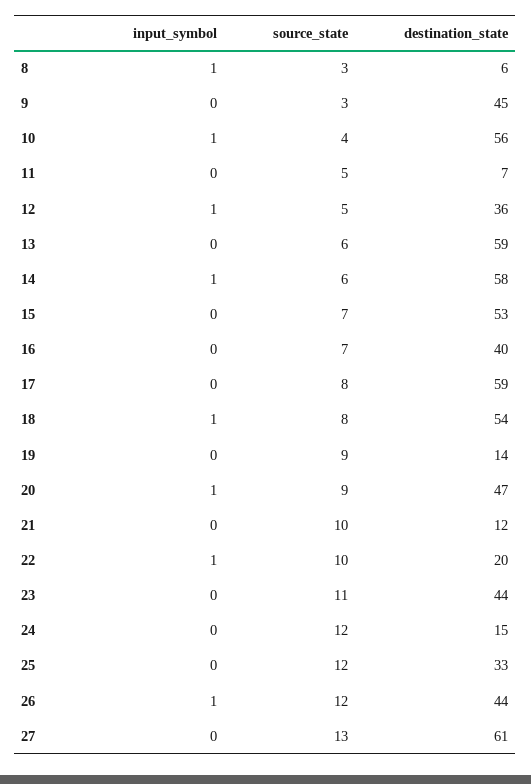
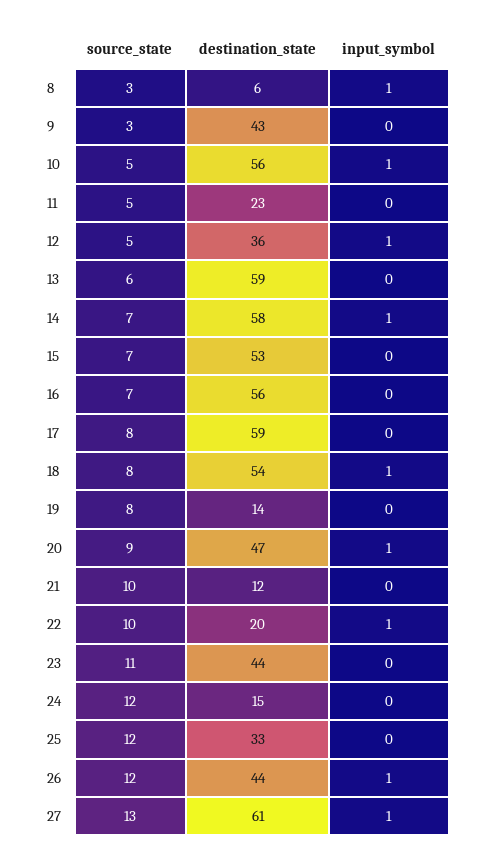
  {
    "input_symbol": {
      "8": 1,
      "9": 0,
      "10": 1,
      "11": 0,
      "12": 1,
      "13": 0,
      "14": 1,
      "15": 0,
      "16": 0,
      "17": 0,
      "18": 1,
      "19": 0,
      "20": 1,
      "21": 0,
      "22": 1,
      "23": 0,
      "24": 0,
      "25": 0,
      "26": 1,
-     "27": 0
+     "27": 1
    },
    "source_state": {
      "8": 3,
      "9": 3,
-     "10": 4,
+     "10": 5,
      "11": 5,
      "12": 5,
      "13": 6,
-     "14": 6,
+     "14": 7,
      "15": 7,
      "16": 7,
      "17": 8,
      "18": 8,
-     "19": 9,
+     "19": 8,
      "20": 9,
      "21": 10,
      "22": 10,
      "23": 11,
      "24": 12,
      "25": 12,
      "26": 12,
      "27": 13
    },
    "destination_state": {
      "8": 6,
-     "9": 45,
+     "9": 43,
      "10": 56,
-     "11": 7,
+     "11": 23,
      "12": 36,
      "13": 59,
      "14": 58,
      "15": 53,
-     "16": 40,
+     "16": 56,
      "17": 59,
      "18": 54,
      "19": 14,
      "20": 47,
      "21": 12,
      "22": 20,
      "23": 44,
      "24": 15,
      "25": 33,
      "26": 44,
      "27": 61
    }
  }

